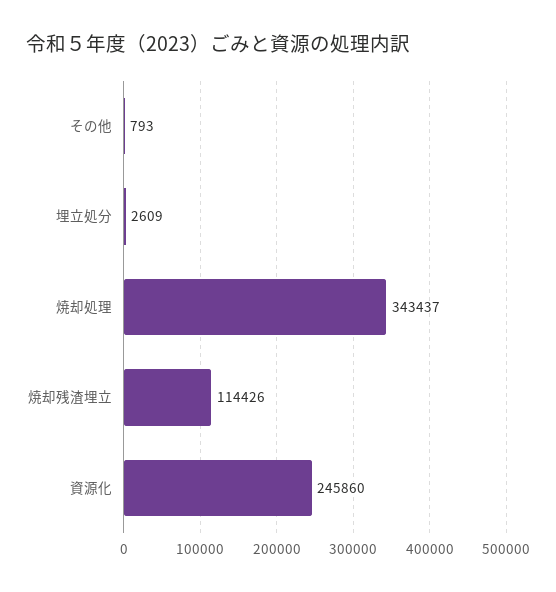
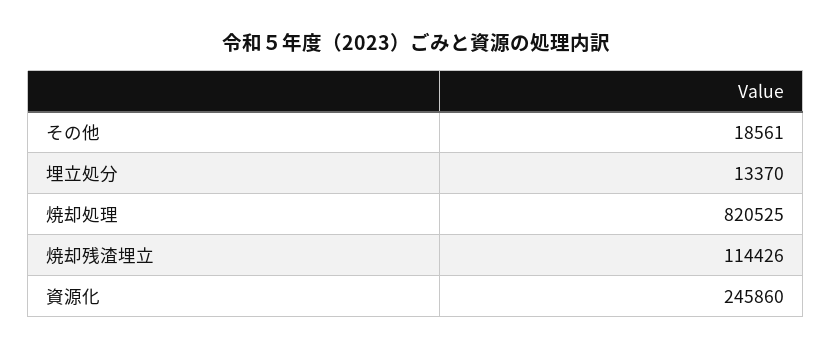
  {
-   "その他": 793,
+   "その他": 18561,
-   "埋立処分": 2609,
+   "埋立処分": 13370,
-   "焼却処理": 343437,
+   "焼却処理": 820525,
    "焼却残渣埋立": 114426,
    "資源化": 245860
  }

